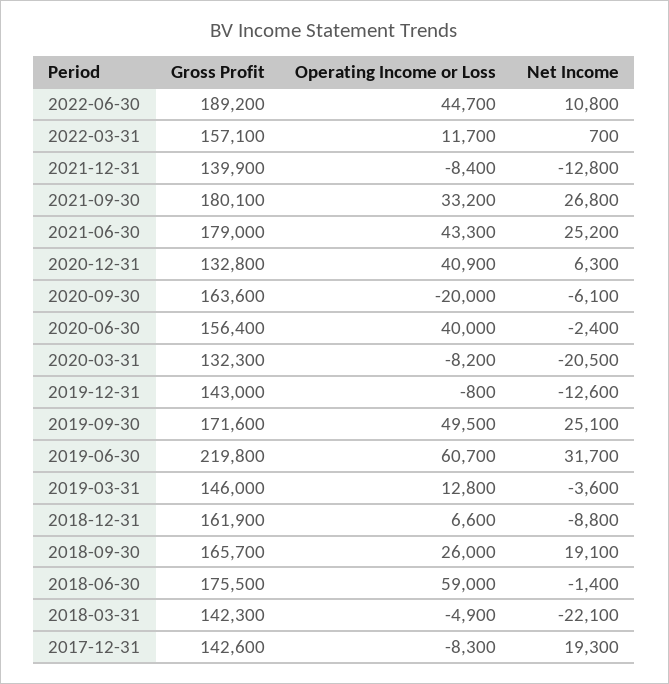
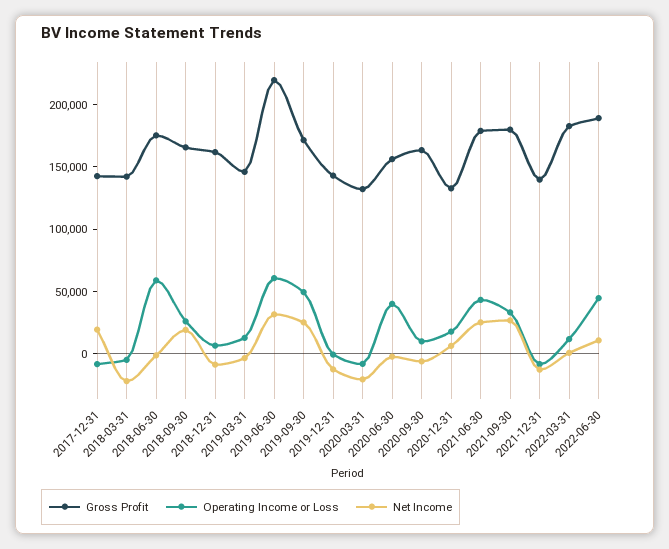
  {
    "Gross Profit": {
      "2022-06-30": 189200,
-     "2022-03-31": 157100,
+     "2022-03-31": 180000,
      "2021-12-31": 139900,
      "2021-09-30": 180100,
      "2021-06-30": 179000,
      "2020-12-31": 132800,
      "2020-09-30": 163600,
      "2020-06-30": 156400,
      "2020-03-31": 132300,
      "2019-12-31": 143000,
      "2019-09-30": 171600,
      "2019-06-30": 219800,
      "2019-03-31": 146000,
      "2018-12-31": 161900,
      "2018-09-30": 165700,
      "2018-06-30": 175500,
      "2018-03-31": 142300,
      "2017-12-31": 142600
    },
    "Operating Income or Loss": {
      "2022-06-30": 44700,
      "2022-03-31": 11700,
      "2021-12-31": -8400,
      "2021-09-30": 33200,
      "2021-06-30": 43300,
-     "2020-12-31": 40900,
+     "2020-12-31": 20000,
-     "2020-09-30": -20000,
+     "2020-09-30": 10000,
      "2020-06-30": 40000,
      "2020-03-31": -8200,
      "2019-12-31": -800,
      "2019-09-30": 49500,
      "2019-06-30": 60700,
      "2019-03-31": 12800,
      "2018-12-31": 6600,
      "2018-09-30": 26000,
      "2018-06-30": 59000,
      "2018-03-31": -4900,
      "2017-12-31": -8300
    },
    "Net Income": {
      "2022-06-30": 10800,
      "2022-03-31": 700,
      "2021-12-31": -12800,
      "2021-09-30": 26800,
      "2021-06-30": 25200,
      "2020-12-31": 6300,
      "2020-09-30": -6100,
      "2020-06-30": -2400,
      "2020-03-31": -20500,
      "2019-12-31": -12600,
      "2019-09-30": 25100,
      "2019-06-30": 31700,
      "2019-03-31": -3600,
      "2018-12-31": -8800,
      "2018-09-30": 19100,
      "2018-06-30": -1400,
      "2018-03-31": -22100,
      "2017-12-31": 19300
    }
  }

